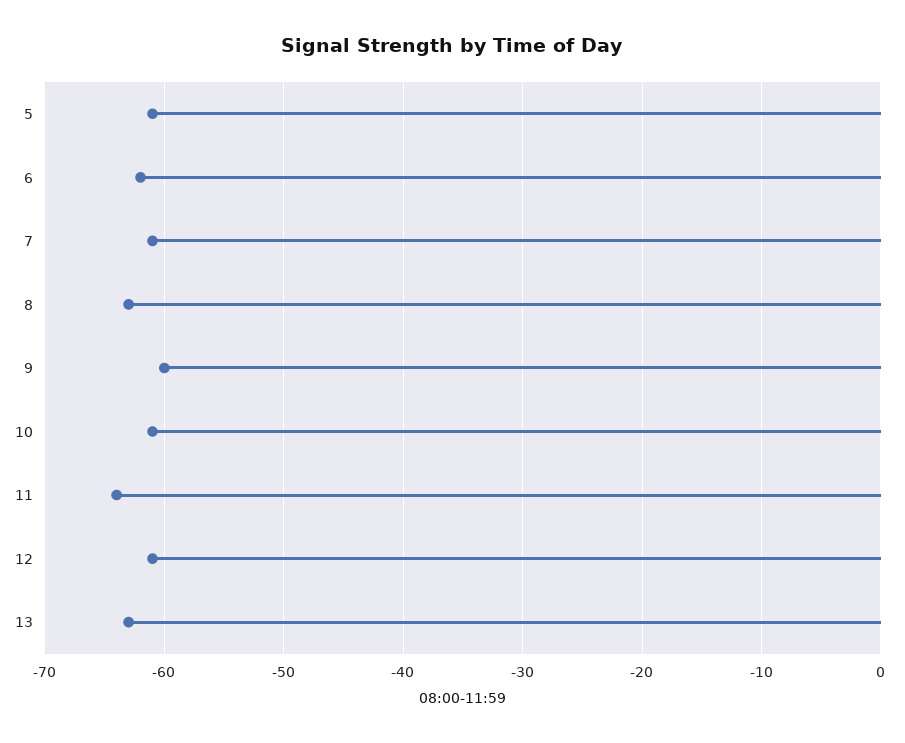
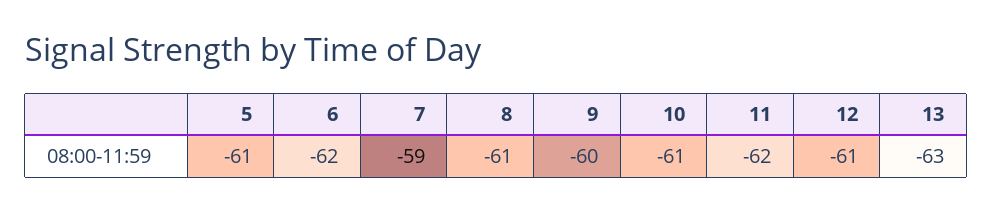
  {
    "5": -61,
    "6": -62,
-   "7": -61,
+   "7": -59,
-   "8": -63,
+   "8": -61,
    "9": -60,
    "10": -61,
-   "11": -64,
+   "11": -62,
    "12": -61,
    "13": -63
  }

